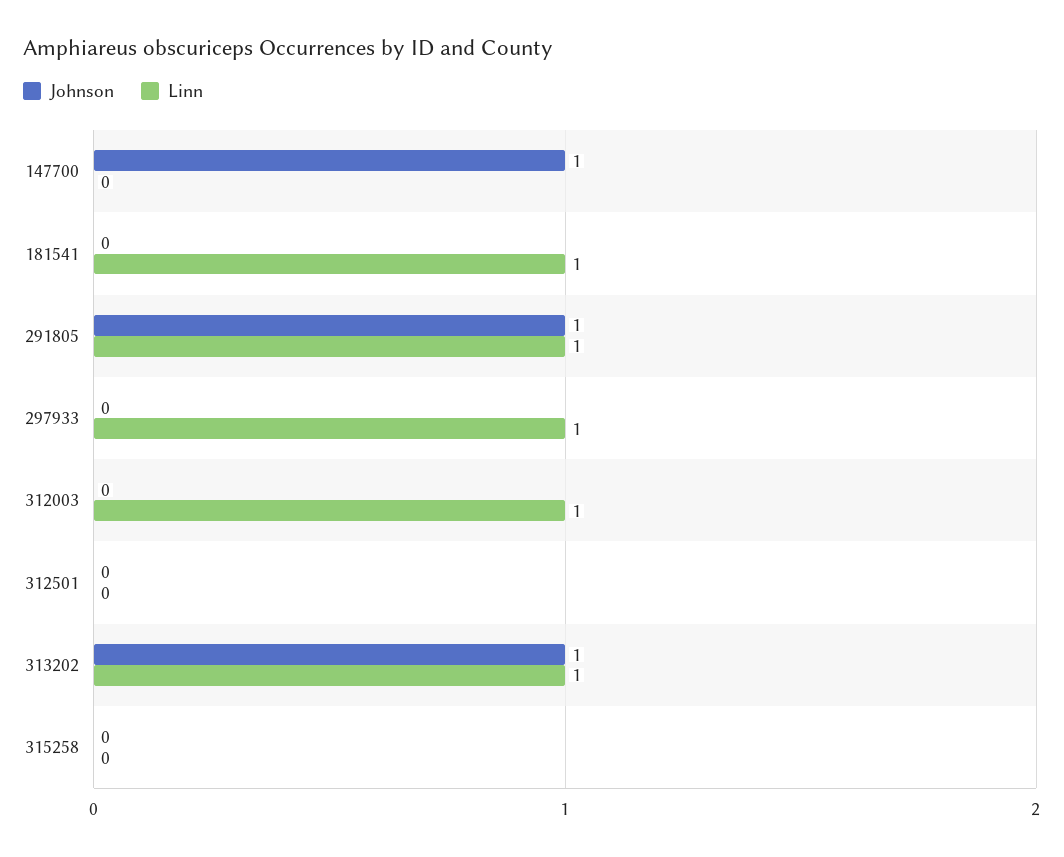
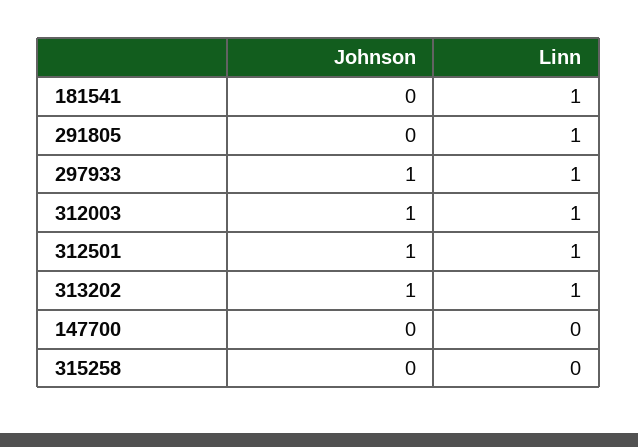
  {
    "Johnson": {
-     "147700": 1,
+     "147700": 0,
      "181541": 0,
-     "291805": 1,
+     "291805": 0,
-     "297933": 0,
+     "297933": 1,
-     "312003": 0,
+     "312003": 1,
-     "312501": 0,
+     "312501": 1,
      "313202": 1,
      "315258": 0
    },
    "Linn": {
      "147700": 0,
      "181541": 1,
      "291805": 1,
      "297933": 1,
      "312003": 1,
-     "312501": 0,
+     "312501": 1,
      "313202": 1,
      "315258": 0
    }
  }

